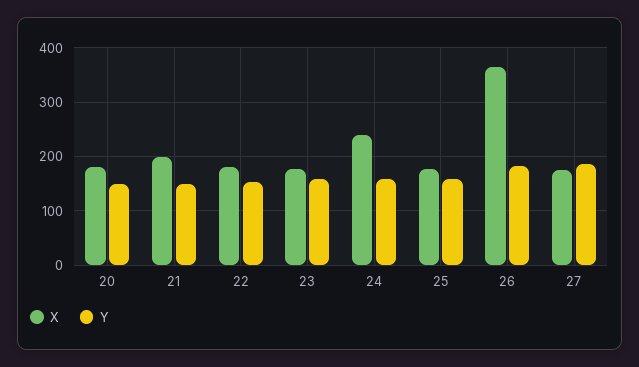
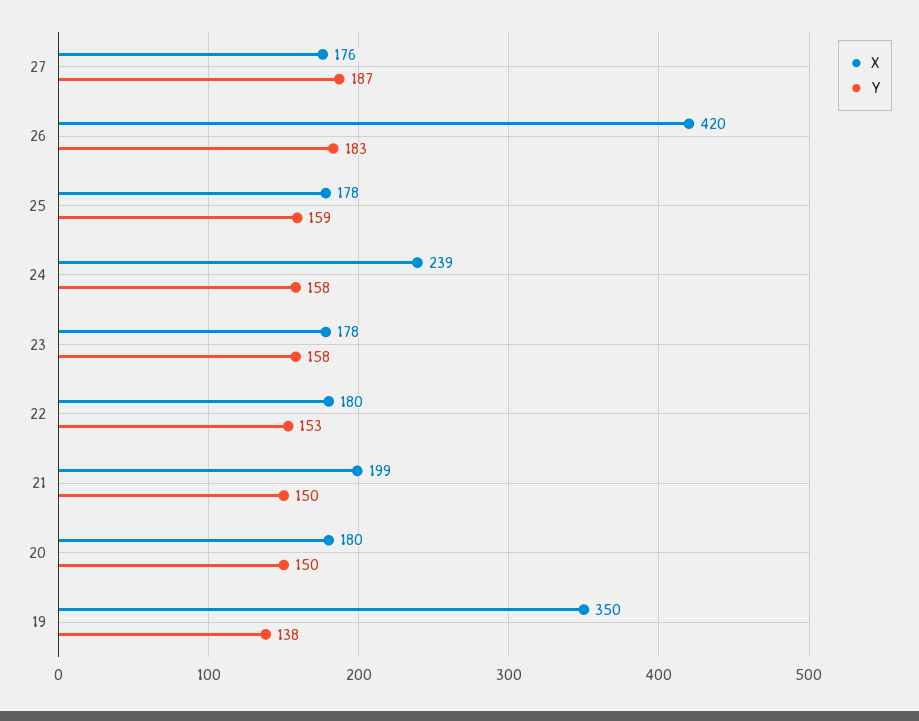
  {
    "X": {
      "20": 180,
      "21": 199,
      "22": 180,
      "23": 178,
      "24": 239,
      "25": 178,
-     "26": 360,
+     "26": 420,
-     "27": 176
+     "27": 176,
+     "19": 350
    },
    "Y": {
      "20": 150,
      "21": 150,
      "22": 153,
      "23": 158,
      "24": 158,
      "25": 159,
      "26": 183,
-     "27": 187
+     "27": 187,
+     "19": 138
    }
  }

